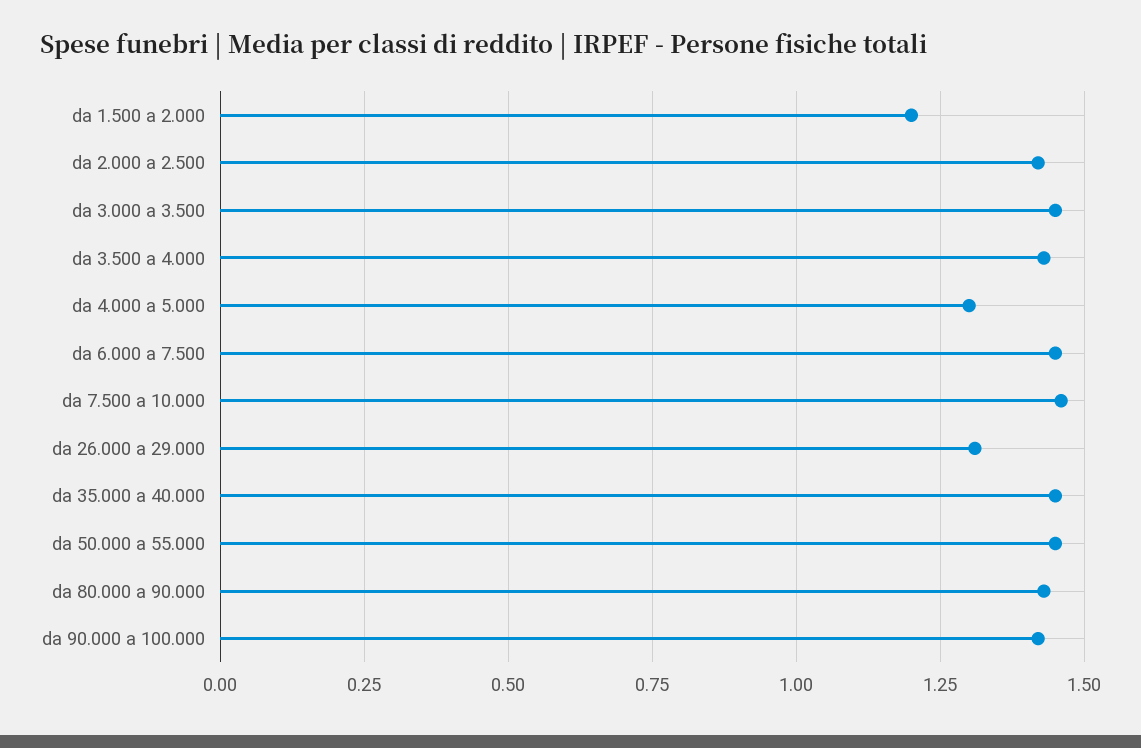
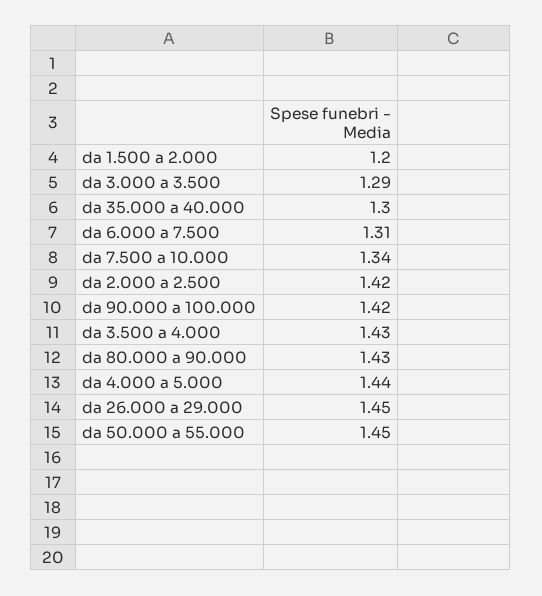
  {
    "da 1.500 a 2.000": 1.2,
    "da 2.000 a 2.500": 1.42,
-   "da 3.000 a 3.500": 1.45,
+   "da 3.000 a 3.500": 1.29,
    "da 3.500 a 4.000": 1.43,
-   "da 4.000 a 5.000": 1.3,
+   "da 4.000 a 5.000": 1.44,
-   "da 6.000 a 7.500": 1.45,
+   "da 6.000 a 7.500": 1.31,
-   "da 7.500 a 10.000": 1.45,
+   "da 7.500 a 10.000": 1.34,
-   "da 26.000 a 29.000": 1.3,
+   "da 26.000 a 29.000": 1.45,
-   "da 35.000 a 40.000": 1.45,
+   "da 35.000 a 40.000": 1.3,
    "da 50.000 a 55.000": 1.45,
    "da 80.000 a 90.000": 1.43,
    "da 90.000 a 100.000": 1.42
  }

